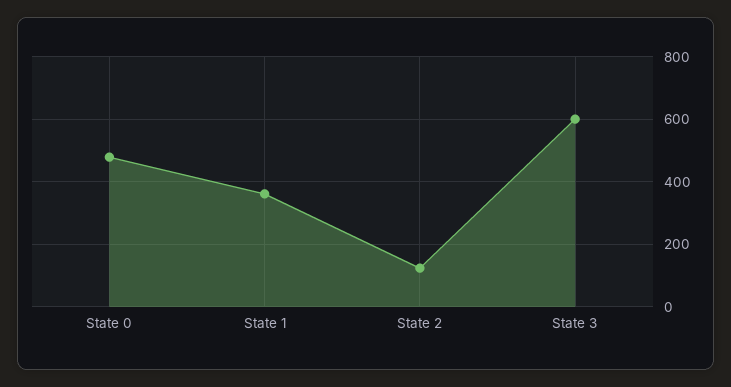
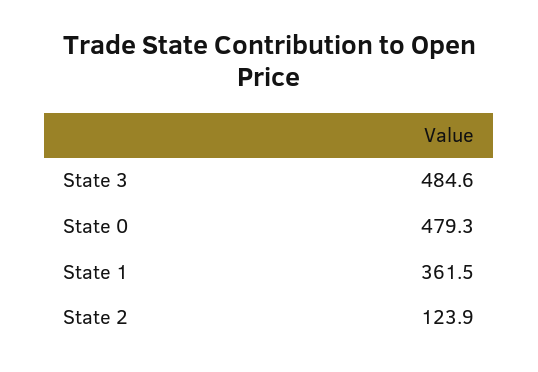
  {
    "State 0": 479.3,
    "State 1": 361.5,
    "State 2": 123.9,
-   "State 3": 600
+   "State 3": 484.6
  }

